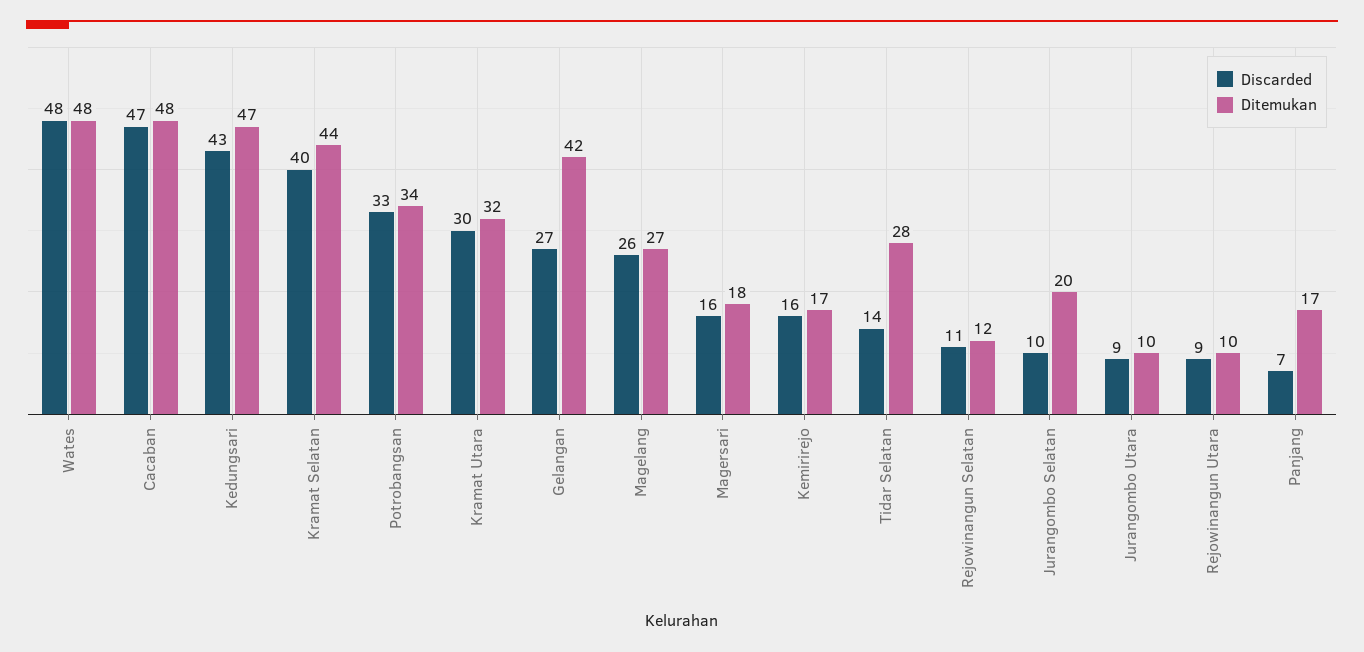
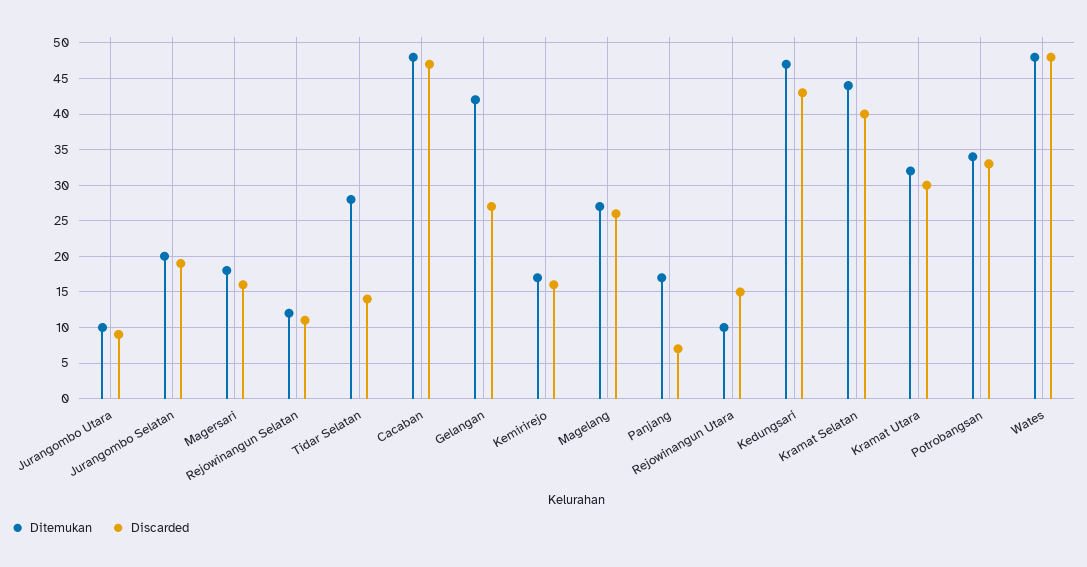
  {
    "Discarded": {
      "Wates": 48,
      "Cacaban": 47,
      "Kedungsari": 43,
      "Kramat Selatan": 40,
      "Potrobangsan": 33,
      "Kramat Utara": 30,
      "Gelangan": 27,
      "Magelang": 26,
      "Magersari": 16,
      "Kemirirejo": 16,
      "Tidar Selatan": 14,
      "Rejowinangun Selatan": 11,
-     "Jurangombo Selatan": 10,
+     "Jurangombo Selatan": 19,
      "Jurangombo Utara": 9,
-     "Rejowinangun Utara": 9,
+     "Rejowinangun Utara": 15,
      "Panjang": 7
    },
    "Ditemukan": {
      "Wates": 48,
      "Cacaban": 48,
      "Kedungsari": 47,
      "Kramat Selatan": 44,
      "Potrobangsan": 34,
      "Kramat Utara": 32,
      "Gelangan": 42,
      "Magelang": 27,
      "Magersari": 18,
      "Kemirirejo": 17,
      "Tidar Selatan": 28,
      "Rejowinangun Selatan": 12,
      "Jurangombo Selatan": 20,
      "Jurangombo Utara": 10,
      "Rejowinangun Utara": 10,
      "Panjang": 17
    }
  }

